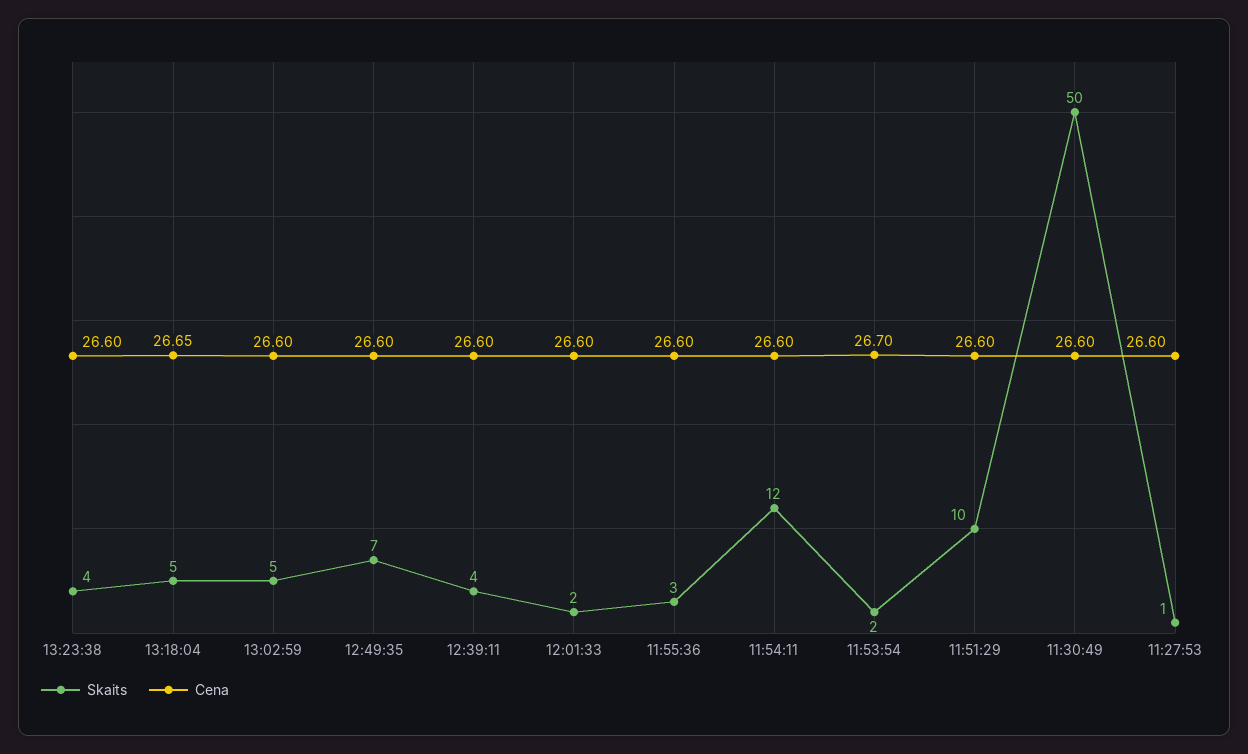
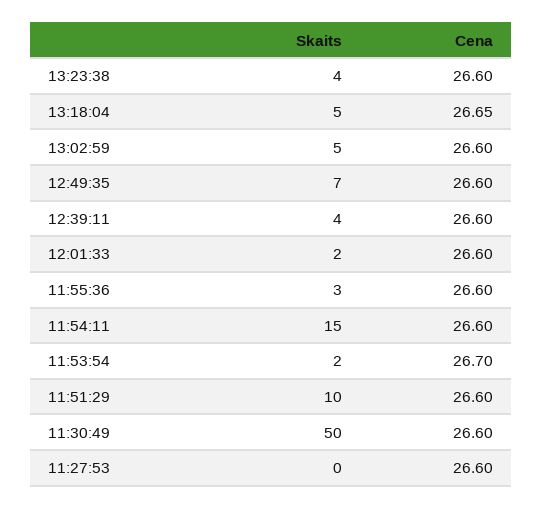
  {
    "Skaits": {
      "13:23:38": 4,
      "13:18:04": 5,
      "13:02:59": 5,
      "12:49:35": 7,
      "12:39:11": 4,
      "12:01:33": 2,
      "11:55:36": 3,
-     "11:54:11": 12,
+     "11:54:11": 15,
      "11:53:54": 2,
      "11:51:29": 10,
      "11:30:49": 50,
-     "11:27:53": 1
+     "11:27:53": 0
    },
    "Cena": {
      "13:23:38": 26.6,
      "13:18:04": 26.65,
      "13:02:59": 26.6,
      "12:49:35": 26.6,
      "12:39:11": 26.6,
      "12:01:33": 26.6,
      "11:55:36": 26.6,
      "11:54:11": 26.6,
      "11:53:54": 26.7,
      "11:51:29": 26.6,
      "11:30:49": 26.6,
      "11:27:53": 26.6
    }
  }

